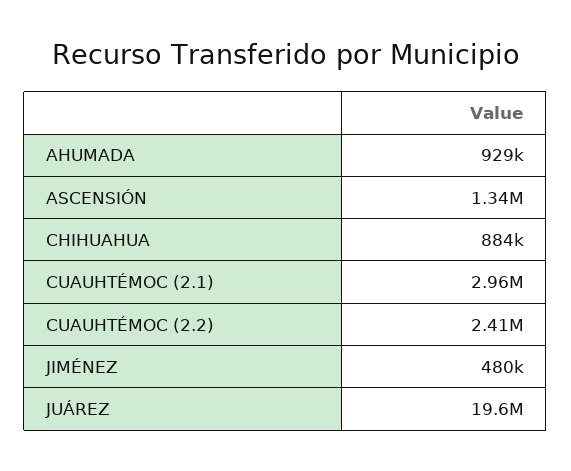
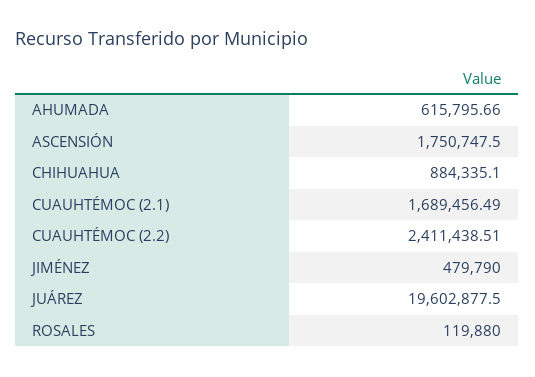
  {
-   "AHUMADA": 929000,
+   "AHUMADA": 615795.66,
-   "ASCENSIÓN": 1340000,
+   "ASCENSIÓN": 1750747.5,
    "CHIHUAHUA": 884335.1,
-   "CUAUHTÉMOC (2.1)": 2960000,
+   "CUAUHTÉMOC (2.1)": 1689456.49,
    "CUAUHTÉMOC (2.2)": 2411438.51,
    "JIMÉNEZ": 479790,
-   "JUÁREZ": 19602877.5
+   "JUÁREZ": 19602877.5,
+   "ROSALES": 119880
  }

